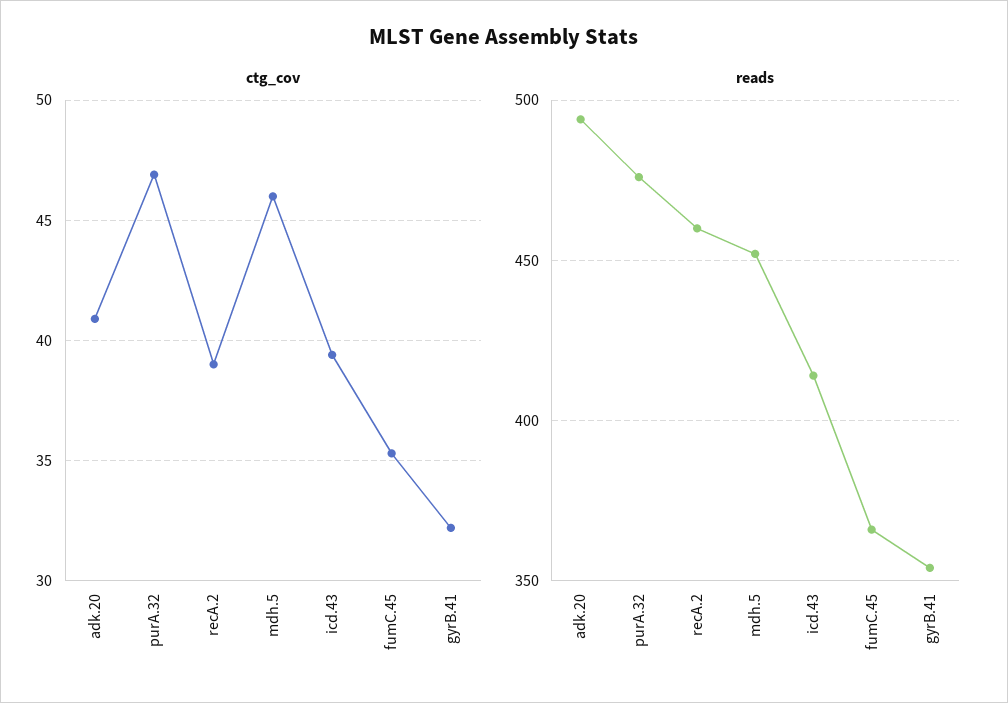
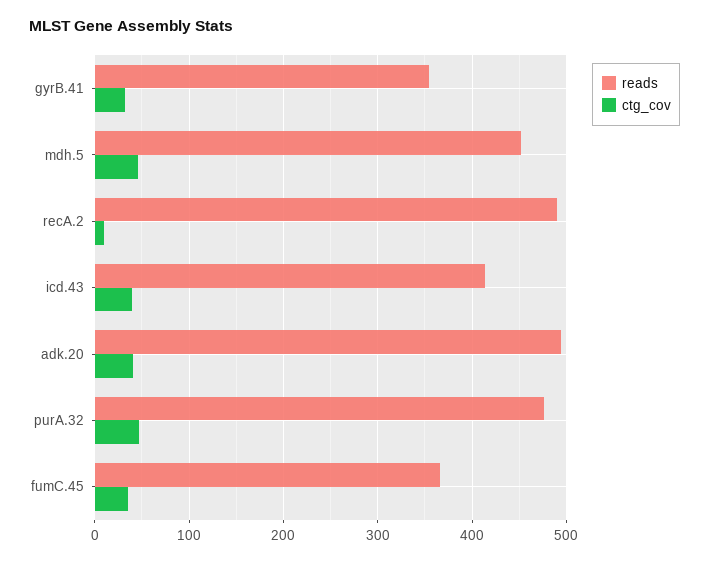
  {
    "ctg_cov": {
      "adk.20": 41,
      "purA.32": 47,
-     "recA.2": 39,
+     "recA.2": 10,
      "mdh.5": 46,
      "icd.43": 39.5,
      "fumC.45": 35.5,
      "gyrB.41": 32
    },
    "reads": {
      "adk.20": 495,
      "purA.32": 475,
-     "recA.2": 460,
+     "recA.2": 490,
      "mdh.5": 450,
      "icd.43": 415,
      "fumC.45": 365,
      "gyrB.41": 355
    }
  }

